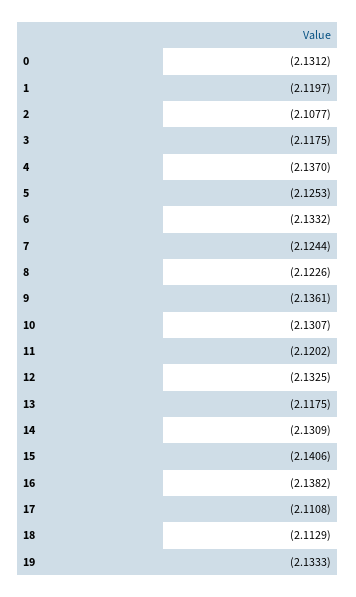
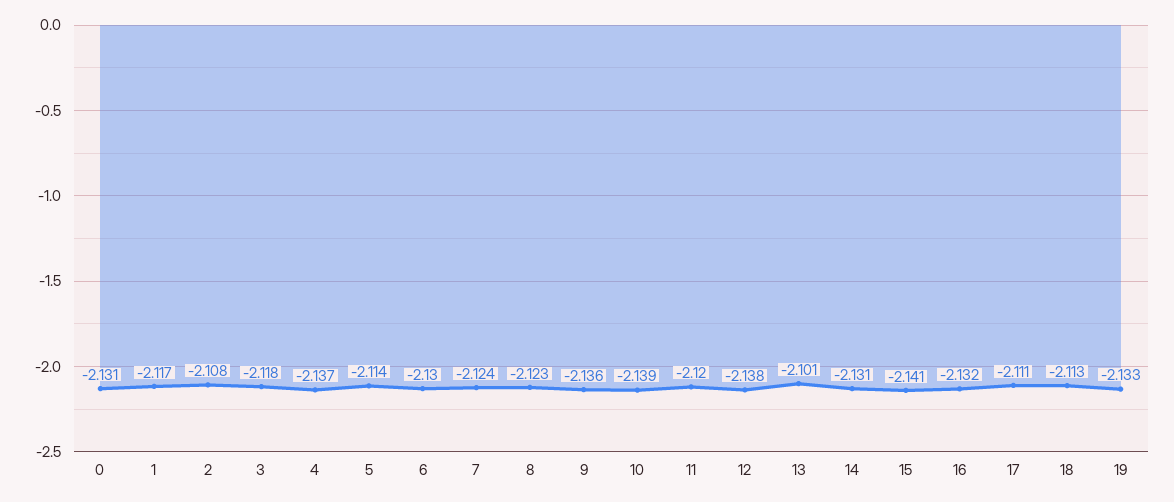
  {
    "0": -2.1312,
-   "1": -2.1197,
+   "1": -2.117,
    "2": -2.1077,
    "3": -2.1175,
    "4": -2.137,
-   "5": -2.1253,
+   "5": -2.114,
-   "6": -2.1332,
+   "6": -2.13,
    "7": -2.1244,
    "8": -2.1226,
    "9": -2.1361,
-   "10": -2.1307,
+   "10": -2.139,
    "11": -2.1202,
-   "12": -2.1325,
+   "12": -2.138,
-   "13": -2.1175,
+   "13": -2.101,
    "14": -2.1309,
    "15": -2.1406,
-   "16": -2.1382,
+   "16": -2.132,
    "17": -2.1108,
    "18": -2.1129,
    "19": -2.1333
  }

